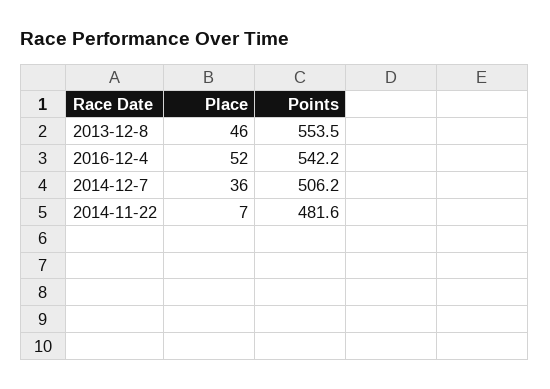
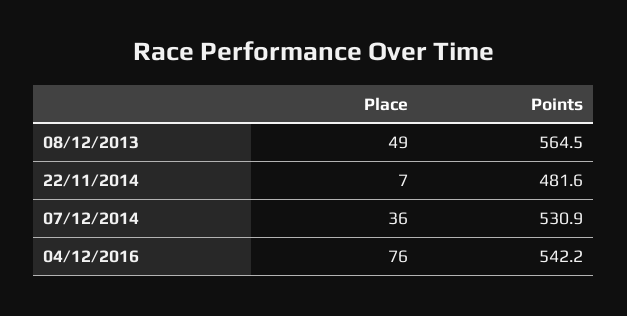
  {
    "Place": {
-     "2013-12-8": 46,
+     "2013-12-8": 49,
-     "2016-12-4": 52,
+     "2016-12-4": 76,
      "2014-12-7": 36,
      "2014-11-22": 7
    },
    "Points": {
-     "2013-12-8": 553.5,
+     "2013-12-8": 564.5,
      "2016-12-4": 542.2,
-     "2014-12-7": 506.2,
+     "2014-12-7": 530.9,
      "2014-11-22": 481.6
    }
  }

